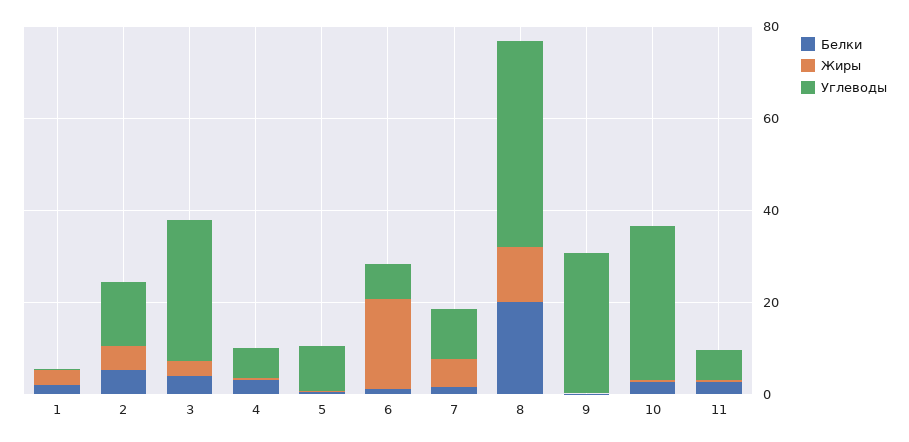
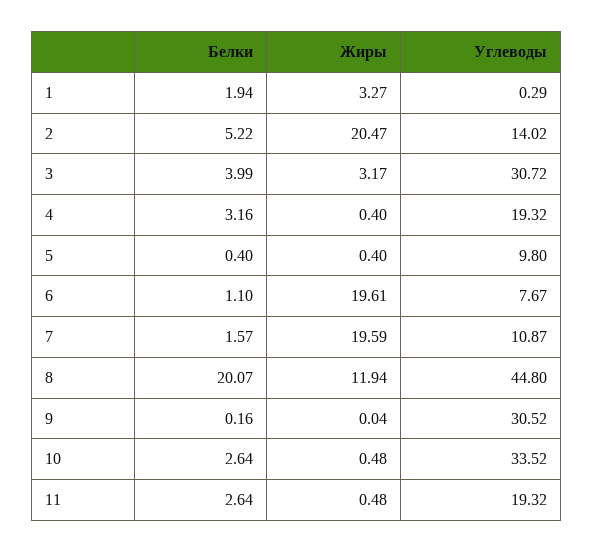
  {
    "Белки": {
      "1": 1.94,
      "2": 5.22,
      "3": 3.99,
      "4": 3.16,
      "5": 0.4,
      "6": 1.1,
      "7": 1.57,
      "8": 20.07,
      "9": 0.16,
      "10": 2.64,
      "11": 2.64
    },
    "Жиры": {
      "1": 3.27,
-     "2": 5,
+     "2": 20.47,
      "3": 3.17,
      "4": 0.4,
      "5": 0.4,
      "6": 19.61,
-     "7": 5,
+     "7": 19.59,
      "8": 11.94,
      "9": 0.04,
      "10": 0.48,
      "11": 0.48
    },
    "Углеводы": {
      "1": 0.29,
      "2": 14.02,
      "3": 30.72,
-     "4": 5,
+     "4": 19.32,
      "5": 9.8,
      "6": 7.67,
      "7": 10.87,
      "8": 44.8,
      "9": 30.52,
      "10": 33.52,
-     "11": 5
+     "11": 19.32
    }
  }

